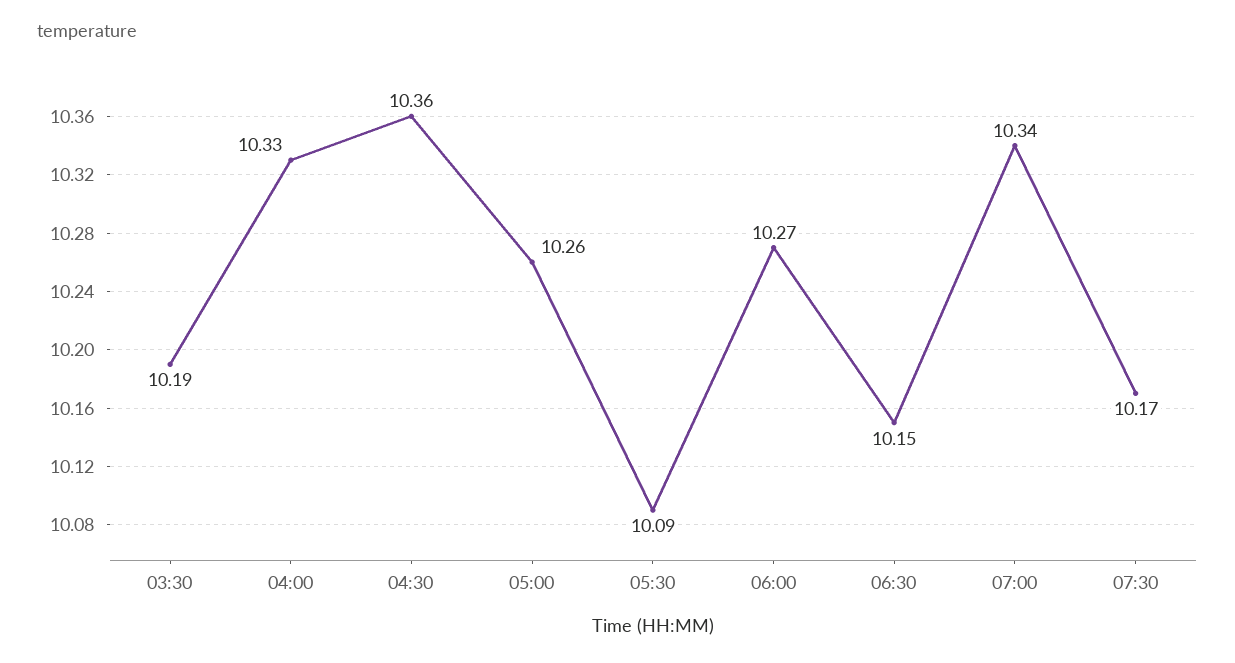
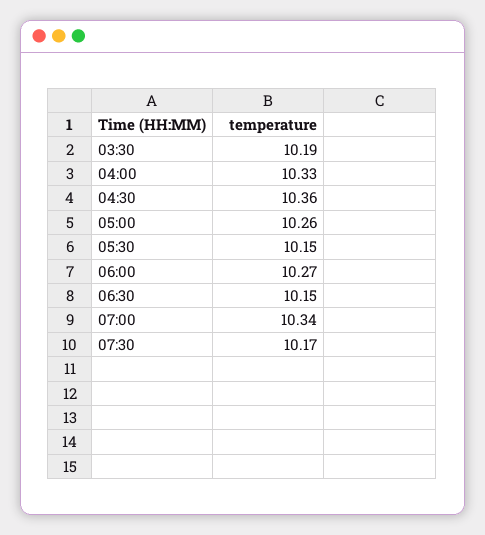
  {
    "03:30": 10.19,
    "04:00": 10.33,
    "04:30": 10.36,
    "05:00": 10.26,
-   "05:30": 10.09,
+   "05:30": 10.15,
    "06:00": 10.27,
    "06:30": 10.15,
    "07:00": 10.34,
    "07:30": 10.17
  }

